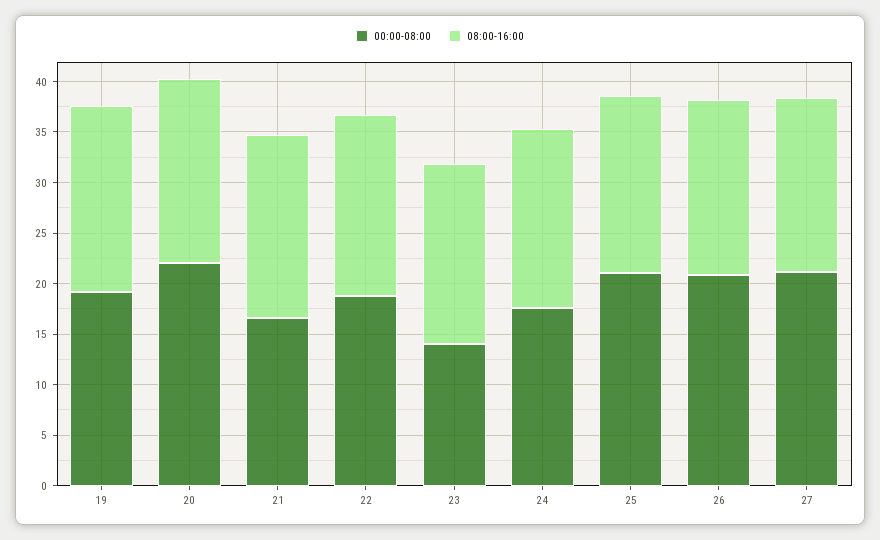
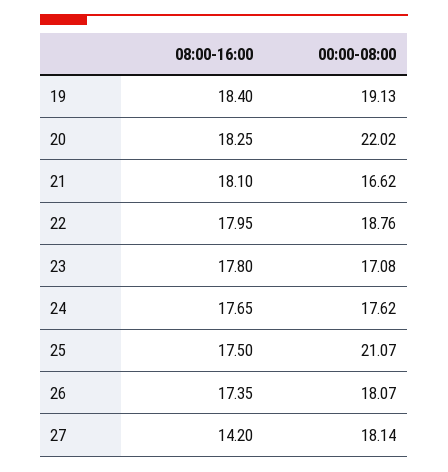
  {
    "00:00-08:00": {
      "19": 19.13,
      "20": 22.02,
      "21": 16.62,
      "22": 18.76,
-     "23": 14,
+     "23": 17.08,
      "24": 17.62,
      "25": 21.07,
-     "26": 21,
+     "26": 18.07,
-     "27": 21
+     "27": 18.14
    },
    "08:00-16:00": {
      "19": 18.4,
      "20": 18.25,
      "21": 18.1,
      "22": 17.95,
      "23": 17.8,
      "24": 17.65,
      "25": 17.5,
      "26": 17.35,
-     "27": 17
+     "27": 14.2
    }
  }

